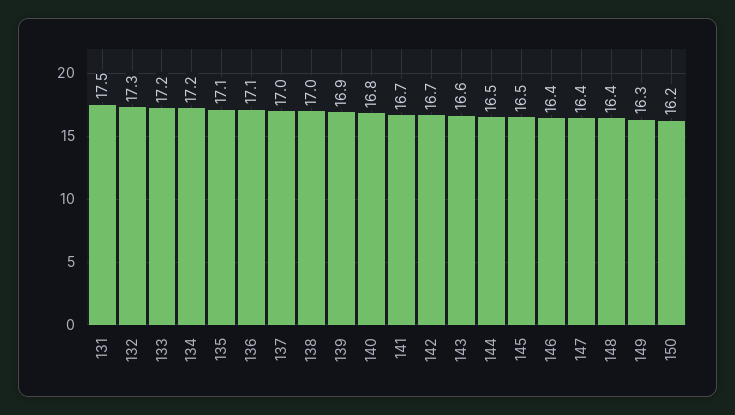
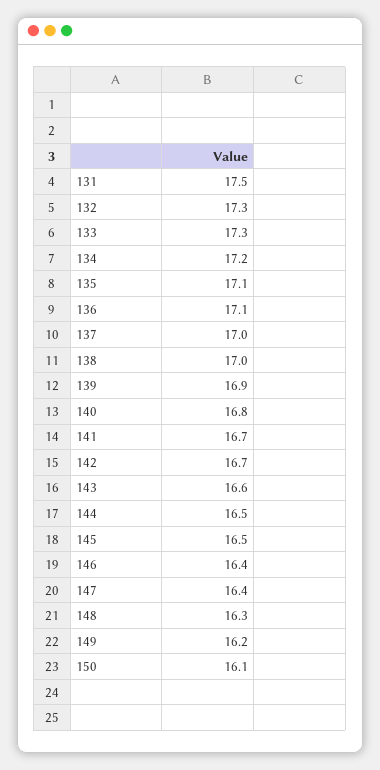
  {
    "131": 17.5,
    "132": 17.3,
-   "133": 17.2,
+   "133": 17.3,
    "134": 17.2,
    "135": 17.1,
    "136": 17.1,
    "137": 17,
    "138": 17,
    "139": 16.9,
    "140": 16.8,
    "141": 16.7,
    "142": 16.7,
    "143": 16.6,
    "144": 16.5,
    "145": 16.5,
    "146": 16.4,
    "147": 16.4,
-   "148": 16.4,
+   "148": 16.3,
-   "149": 16.3,
+   "149": 16.2,
-   "150": 16.2
+   "150": 16.1
  }

